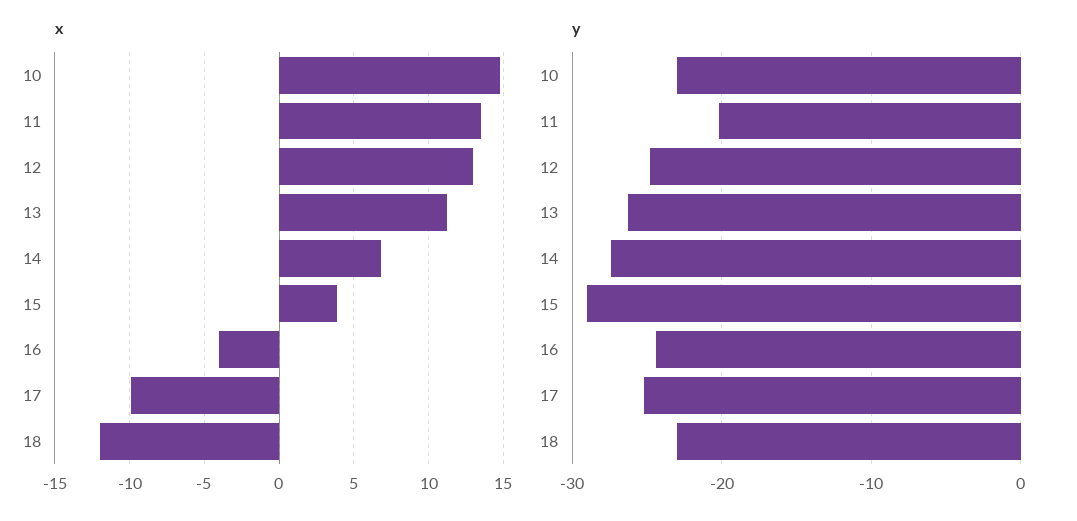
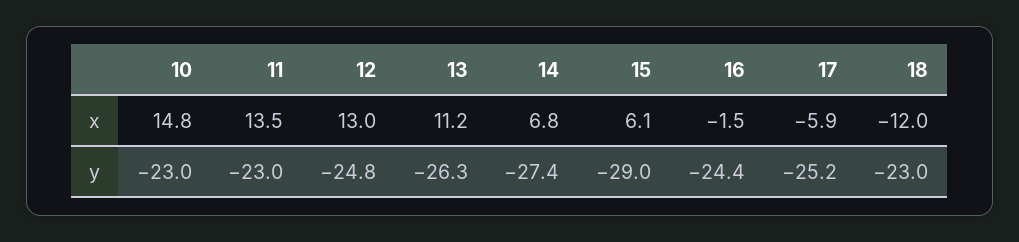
  {
    "x": {
      "10": 14.8,
      "11": 13.5,
      "12": 13,
      "13": 11.2,
      "14": 6.8,
-     "15": 4,
+     "15": 6.1,
-     "16": -4,
+     "16": -1.5,
-     "17": -10,
+     "17": -5.9,
      "18": -12
    },
    "y": {
      "10": -23,
-     "11": -20,
+     "11": -23,
      "12": -24.8,
      "13": -26.3,
      "14": -27.4,
      "15": -29,
      "16": -24.4,
      "17": -25.2,
      "18": -23
    }
  }

